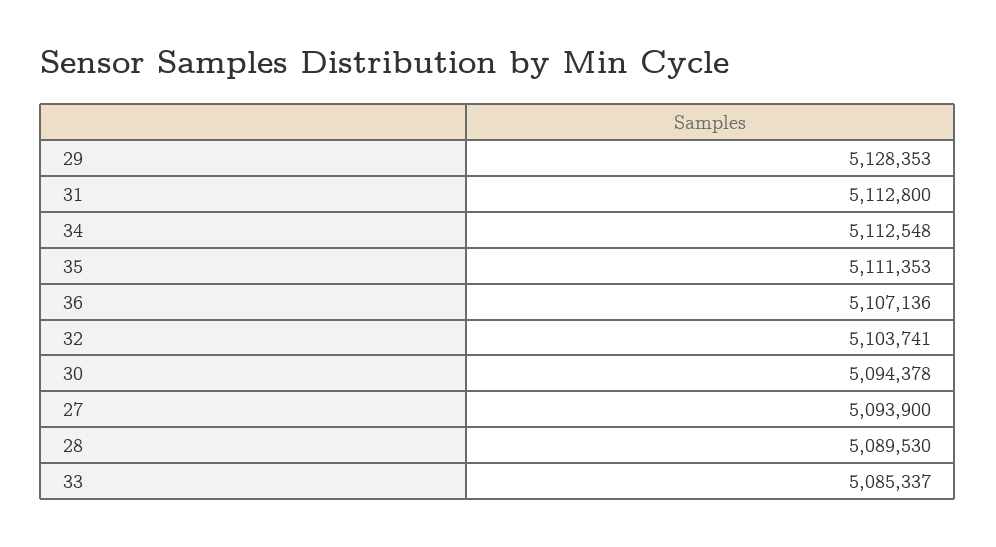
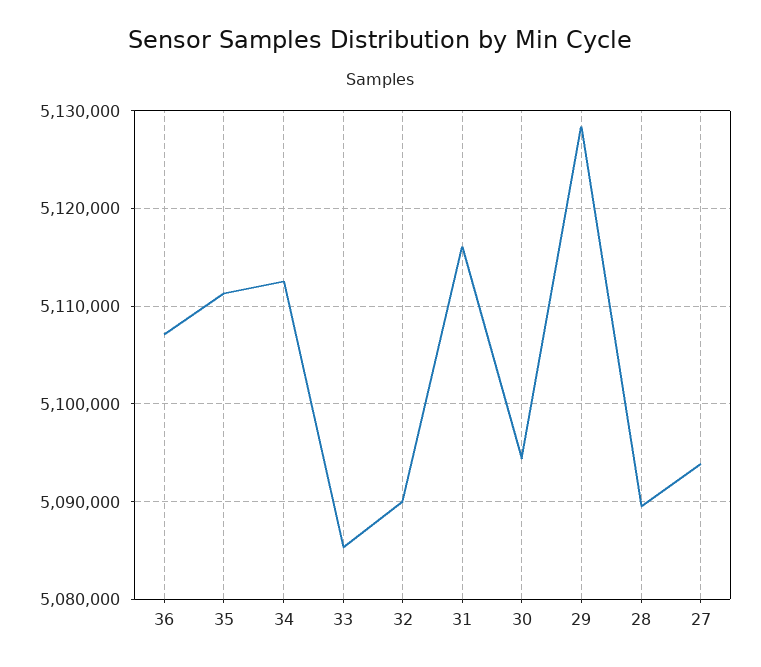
  {
    "29": 5128353,
-   "31": 5112800,
+   "31": 5116000,
    "34": 5112548,
    "35": 5111353,
    "36": 5107136,
-   "32": 5103741,
+   "32": 5090000,
    "30": 5094378,
    "27": 5093900,
    "28": 5089530,
    "33": 5085337
  }

